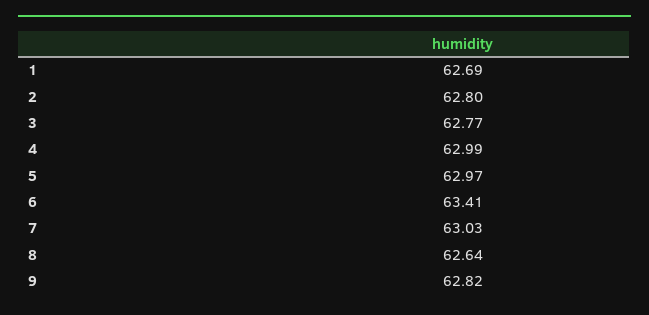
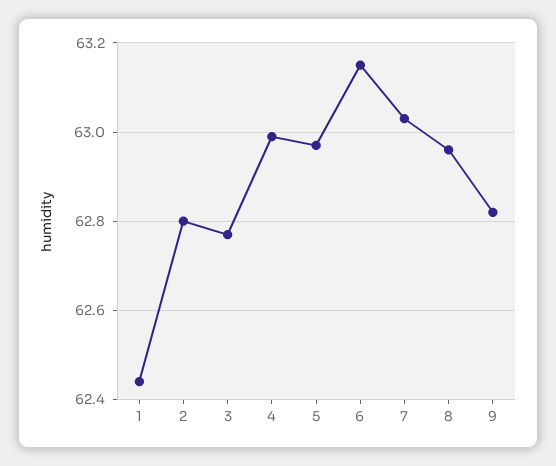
  {
-   "1": 62.69,
+   "1": 62.45,
    "2": 62.8,
    "3": 62.77,
    "4": 62.99,
    "5": 62.97,
-   "6": 63.41,
+   "6": 63.15,
    "7": 63.03,
-   "8": 62.64,
+   "8": 62.95,
    "9": 62.82
  }

